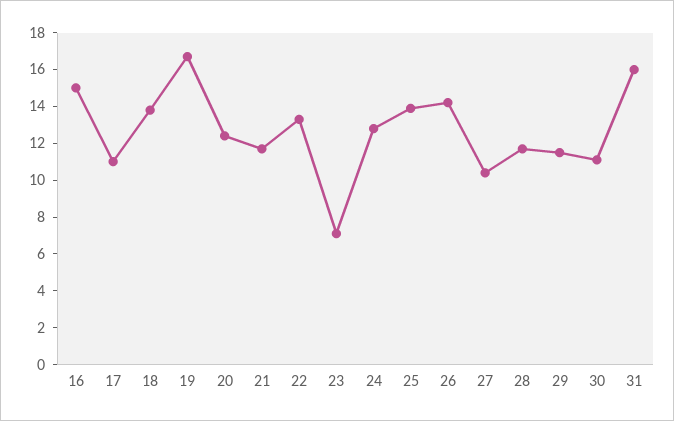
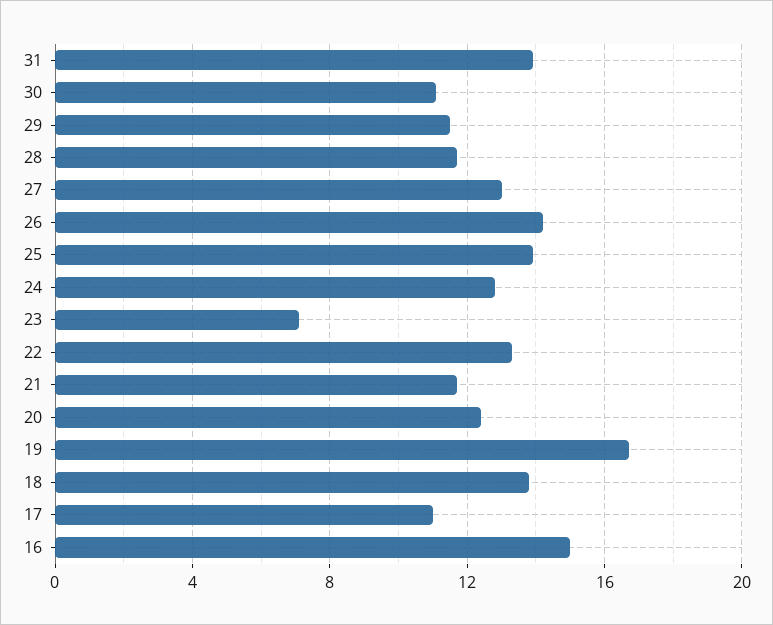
  {
    "16": 15,
    "17": 11,
    "18": 14,
    "19": 16.5,
    "20": 12.5,
    "21": 11.5,
    "22": 13.5,
    "23": 7,
    "24": 13,
    "25": 14,
    "26": 14,
-   "27": 10.5,
+   "27": 13,
    "28": 11.5,
    "29": 11.5,
    "30": 11,
-   "31": 16
+   "31": 14
  }

